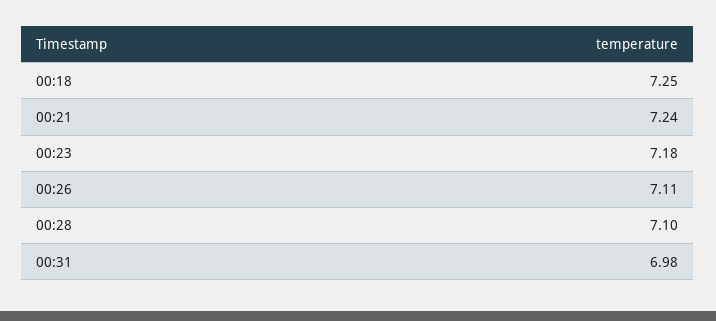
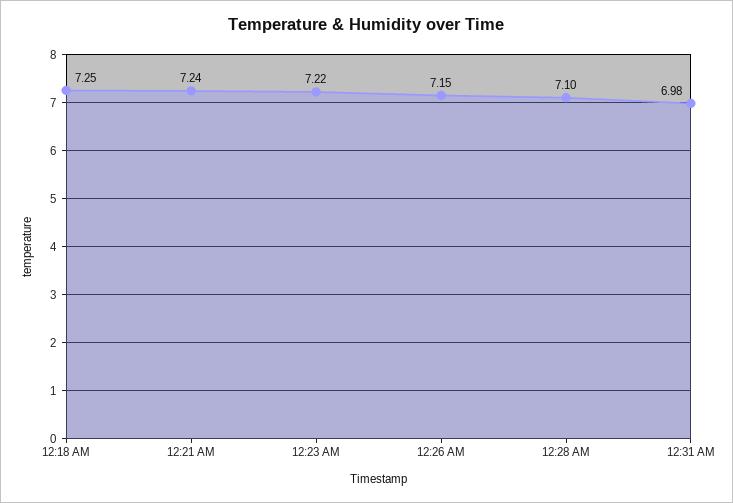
  {
    "00:18": 7.25,
    "00:21": 7.24,
-   "00:23": 7.18,
+   "00:23": 7.22,
-   "00:26": 7.11,
+   "00:26": 7.15,
    "00:28": 7.1,
    "00:31": 6.98
  }

